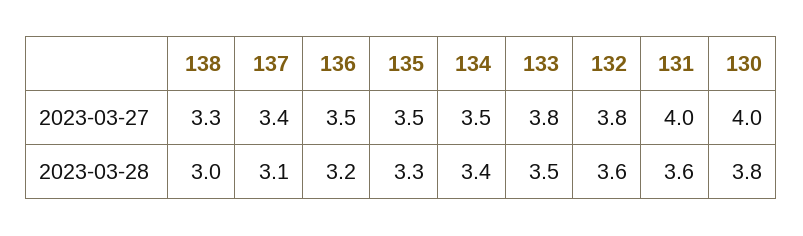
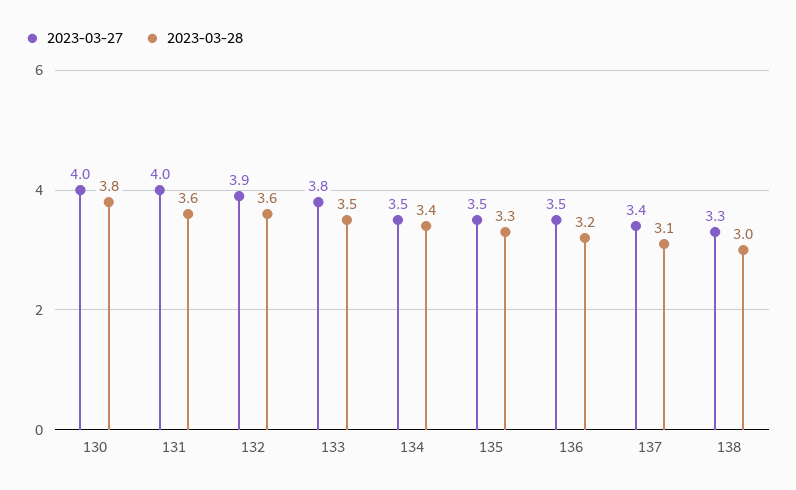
  {
    "2023-03-27": {
      "138": 3.3,
      "137": 3.4,
      "136": 3.5,
      "135": 3.5,
      "134": 3.5,
      "133": 3.8,
-     "132": 3.8,
+     "132": 3.9,
      "131": 4,
      "130": 4
    },
    "2023-03-28": {
      "138": 3,
      "137": 3.1,
      "136": 3.2,
      "135": 3.3,
      "134": 3.4,
      "133": 3.5,
      "132": 3.6,
      "131": 3.6,
      "130": 3.8
    }
  }

